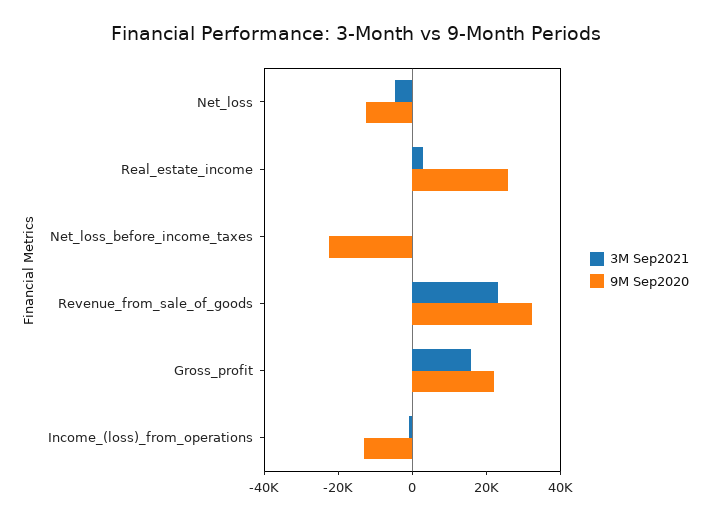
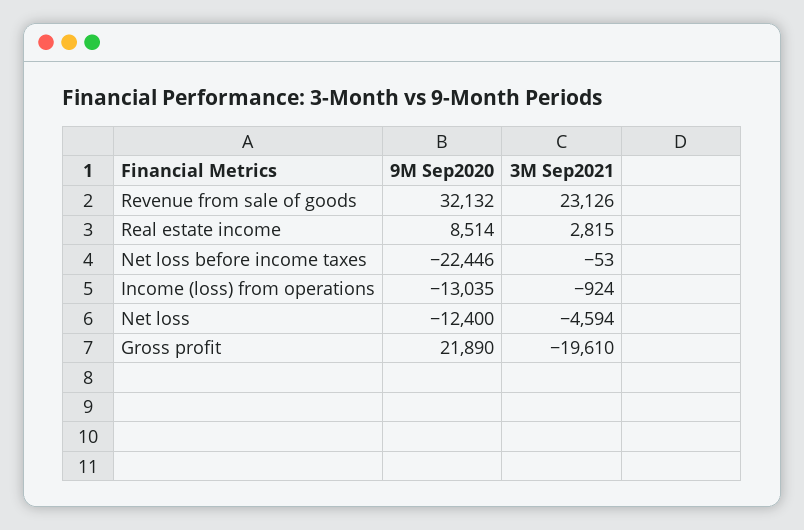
  {
    "3M Sep2021": {
      "Net_loss": -4594,
      "Real_estate_income": 2815,
      "Net_loss_before_income_taxes": -53,
      "Revenue_from_sale_of_goods": 23126,
-     "Gross_profit": 15000,
+     "Gross_profit": -19610,
      "Income_(loss)_from_operations": -924
    },
    "9M Sep2020": {
      "Net_loss": -12400,
-     "Real_estate_income": 25000,
+     "Real_estate_income": 8514,
      "Net_loss_before_income_taxes": -22446,
      "Revenue_from_sale_of_goods": 32132,
      "Gross_profit": 21890,
      "Income_(loss)_from_operations": -13035
    }
  }

